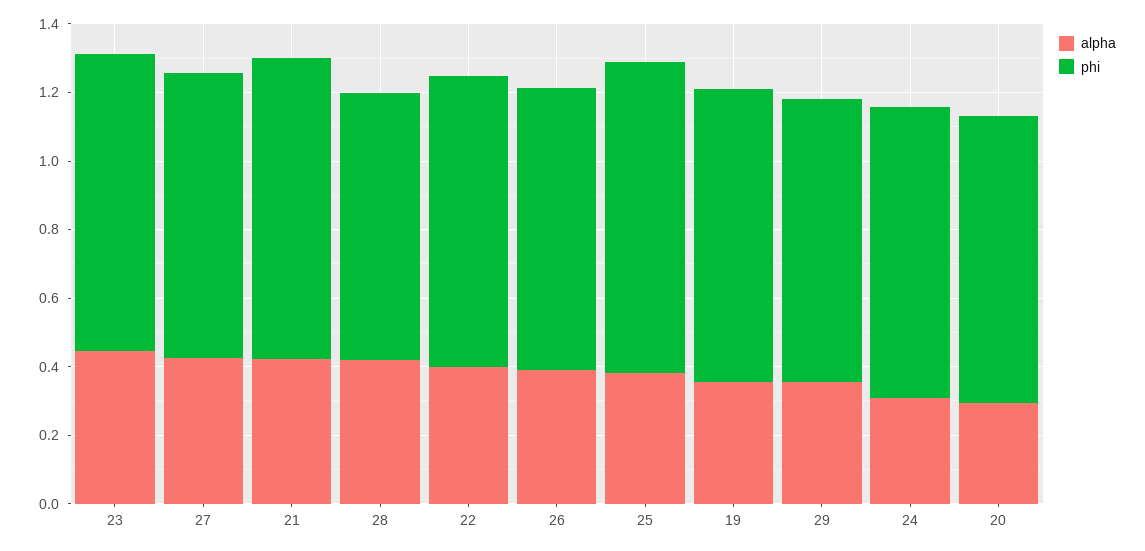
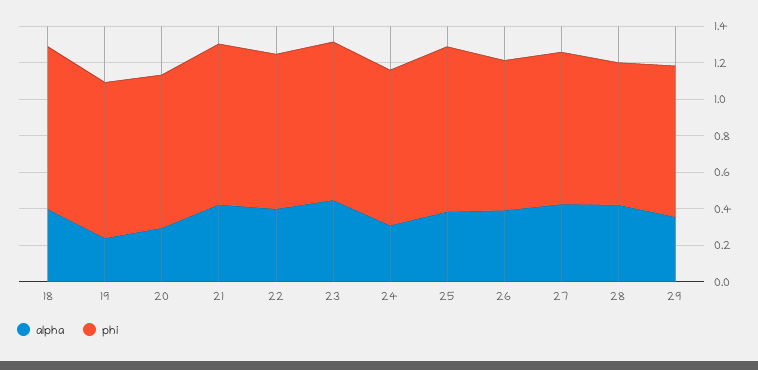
  {
    "alpha": {
      "23": 0.45,
      "27": 0.4,
      "21": 0.4,
      "28": 0.4,
      "22": 0.4,
      "26": 0.4,
      "25": 0.4,
-     "19": 0.35,
+     "19": 0.25,
      "29": 0.35,
      "24": 0.3,
-     "20": 0.3
+     "20": 0.3,
+     "18": 0.4
    },
    "phi": {
      "23": 0.85,
      "27": 0.85,
      "21": 0.9,
      "28": 0.8,
      "22": 0.85,
      "26": 0.8,
      "25": 0.9,
      "19": 0.85,
      "29": 0.85,
      "24": 0.85,
-     "20": 0.85
+     "20": 0.85,
+     "18": 0.9
    }
  }

